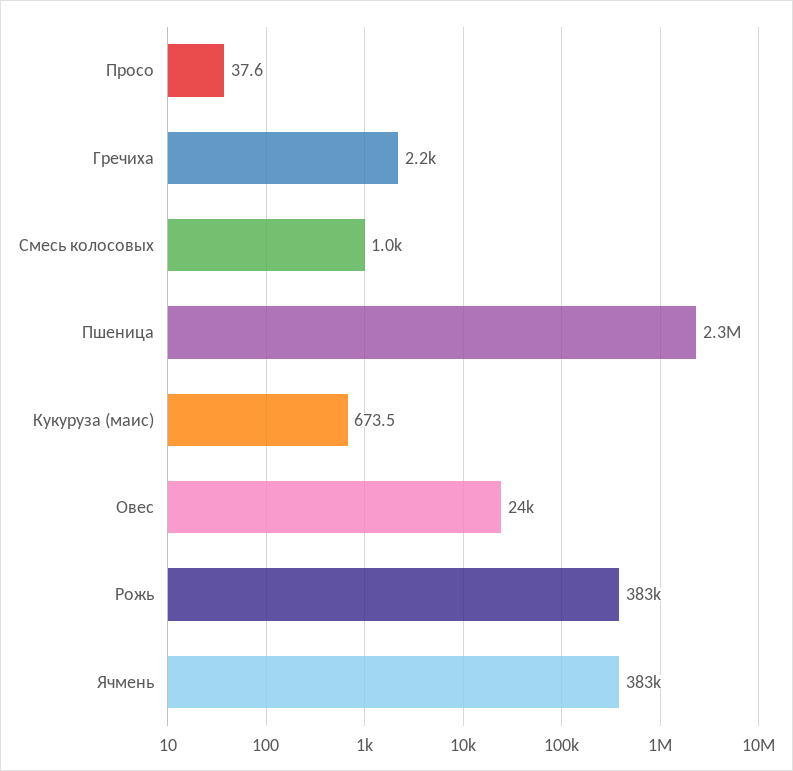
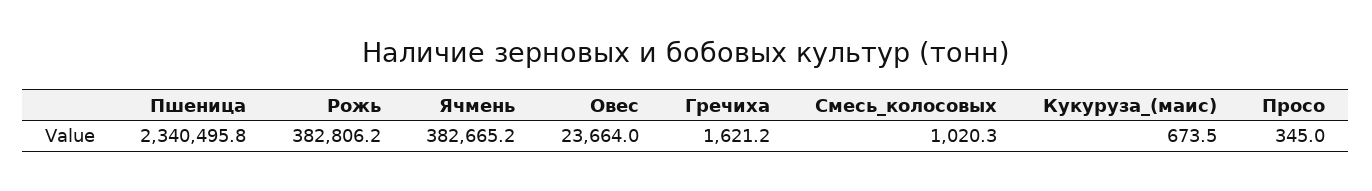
  {
-   "Просо": 37.6,
+   "Просо": 345,
-   "Гречиха": 2200,
+   "Гречиха": 1621.2,
    "Смесь колосовых": 1020.3,
    "Пшеница": 2340495.8,
    "Кукуруза (маис)": 673.5,
    "Овес": 23664,
    "Рожь": 382806.2,
    "Ячмень": 382665.2
  }

